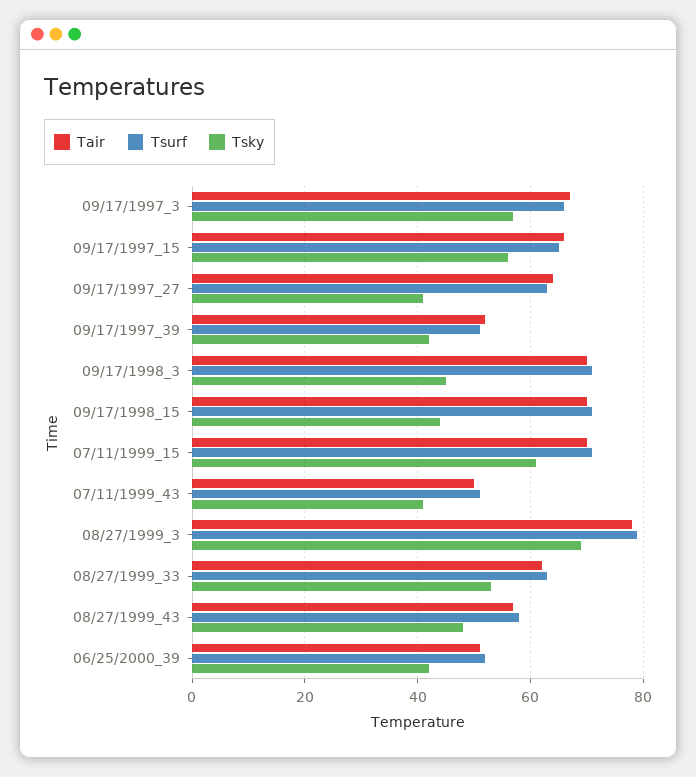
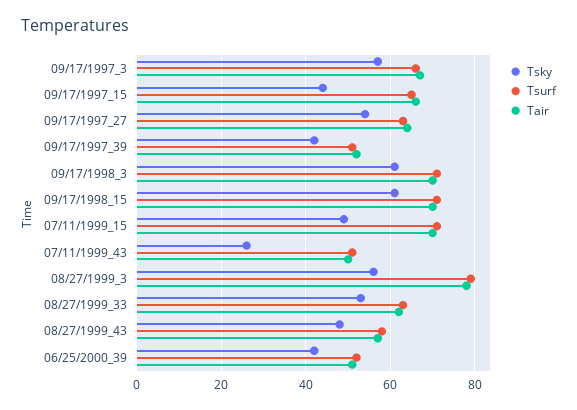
  {
    "Tair": {
      "09/17/1997_3": 65,
      "09/17/1997_15": 65,
      "09/17/1997_27": 65,
      "09/17/1997_39": 50,
      "09/17/1998_3": 70,
      "09/17/1998_15": 70,
      "07/11/1999_15": 70,
      "07/11/1999_43": 50,
      "08/27/1999_3": 80,
      "08/27/1999_33": 60,
      "08/27/1999_43": 55,
      "06/25/2000_39": 50
    },
    "Tsurf": {
      "09/17/1997_3": 65,
      "09/17/1997_15": 65,
      "09/17/1997_27": 65,
      "09/17/1997_39": 50,
      "09/17/1998_3": 70,
      "09/17/1998_15": 70,
      "07/11/1999_15": 70,
      "07/11/1999_43": 50,
      "08/27/1999_3": 80,
      "08/27/1999_33": 65,
      "08/27/1999_43": 60,
      "06/25/2000_39": 50
    },
    "Tsky": {
      "09/17/1997_3": 55,
-     "09/17/1997_15": 55,
+     "09/17/1997_15": 45,
-     "09/17/1997_27": 40,
+     "09/17/1997_27": 55,
      "09/17/1997_39": 40,
-     "09/17/1998_3": 45,
+     "09/17/1998_3": 60,
-     "09/17/1998_15": 45,
+     "09/17/1998_15": 60,
-     "07/11/1999_15": 60,
+     "07/11/1999_15": 50,
-     "07/11/1999_43": 40,
+     "07/11/1999_43": 25,
-     "08/27/1999_3": 70,
+     "08/27/1999_3": 55,
      "08/27/1999_33": 55,
      "08/27/1999_43": 50,
      "06/25/2000_39": 40
    }
  }

